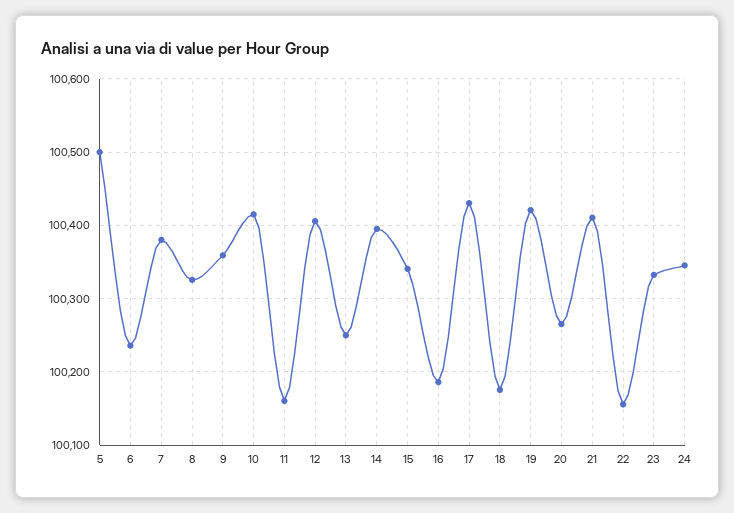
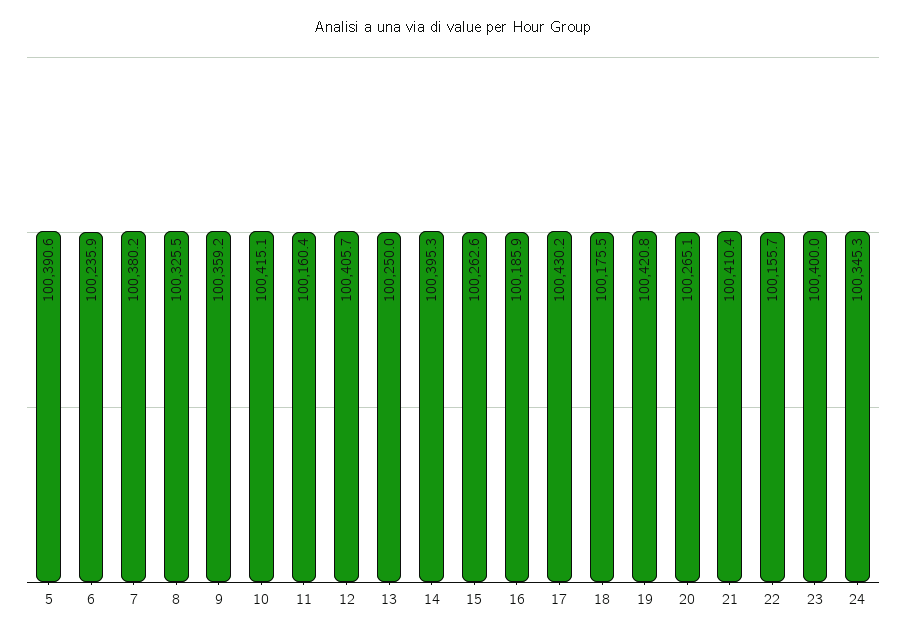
  {
-   "5": 100500,
+   "5": 100390.6,
    "6": 100235.9,
    "7": 100380.2,
    "8": 100325.5,
    "9": 100359.2,
    "10": 100415.1,
    "11": 100160.4,
    "12": 100405.7,
    "13": 100250,
    "14": 100395.3,
-   "15": 100340,
+   "15": 100262.6,
    "16": 100185.9,
    "17": 100430.2,
    "18": 100175.5,
    "19": 100420.8,
    "20": 100265.1,
    "21": 100410.4,
    "22": 100155.7,
-   "23": 100330,
+   "23": 100400,
    "24": 100345.3
  }

